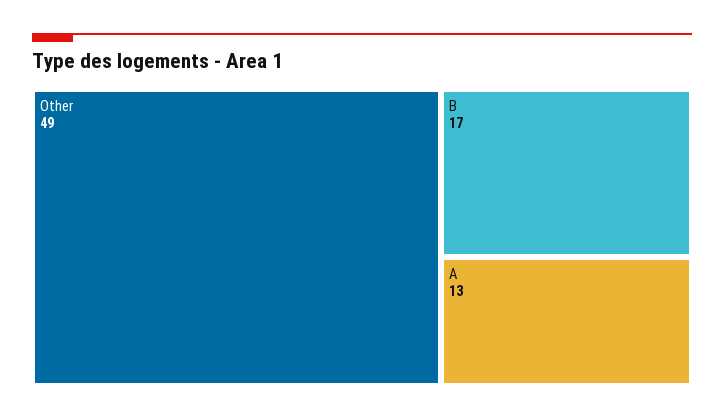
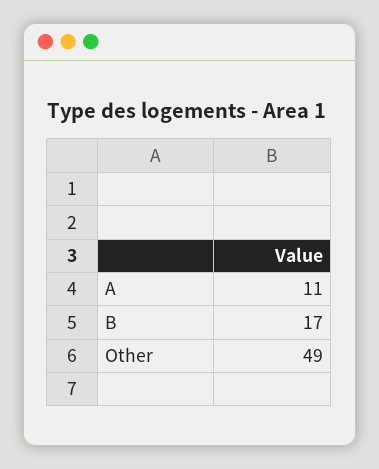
  {
    "Other": 49,
    "B": 17,
-   "A": 13
+   "A": 11
  }

